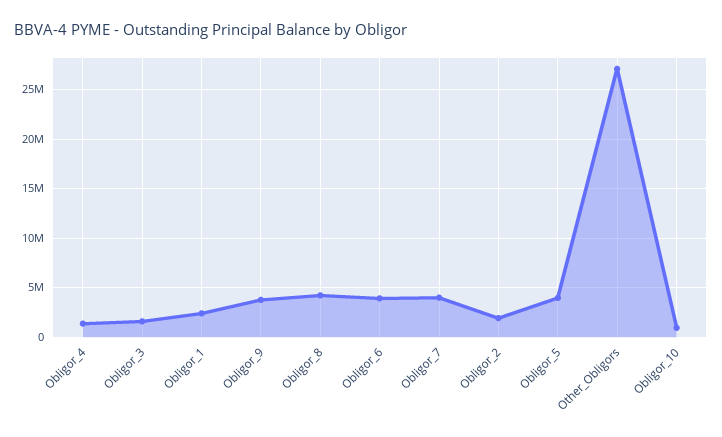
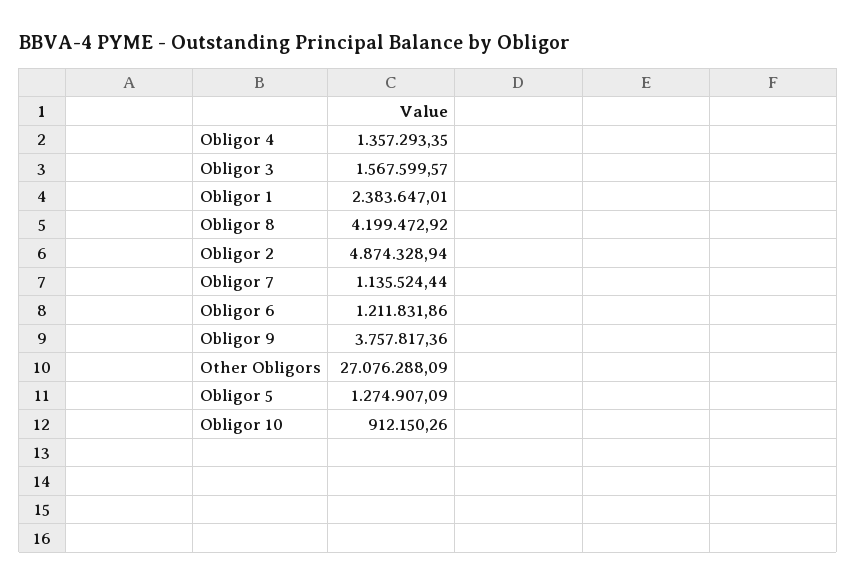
  {
    "Obligor_4": 1357293.35,
    "Obligor_3": 1567599.57,
    "Obligor_1": 2383647.01,
    "Obligor_9": 3757817.36,
    "Obligor_8": 4199472.92,
-   "Obligor_6": 4000000,
+   "Obligor_6": 1211831.86,
-   "Obligor_7": 4000000,
+   "Obligor_7": 1135524.44,
-   "Obligor_2": 2000000,
+   "Obligor_2": 4874328.94,
-   "Obligor_5": 4000000,
+   "Obligor_5": 1274907.09,
    "Other_Obligors": 27076288.09,
    "Obligor_10": 912150.26
  }

